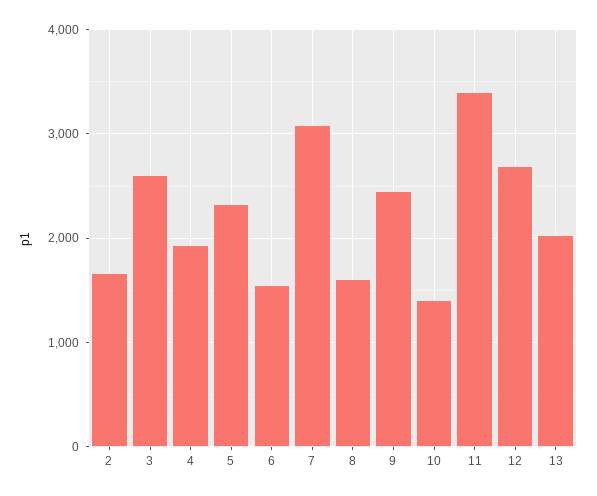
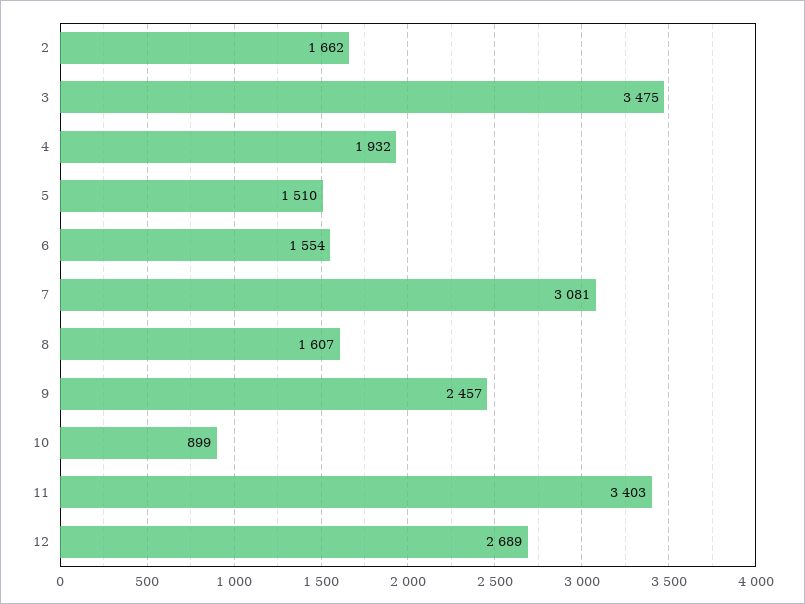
  {
    "2": 1662,
-   "3": 2600,
+   "3": 3475,
    "4": 1932,
-   "5": 2300,
+   "5": 1510,
    "6": 1554,
    "7": 3081,
    "8": 1607,
    "9": 2457,
-   "10": 1400,
+   "10": 899,
    "11": 3403,
-   "12": 2689,
+   "12": 2689
-   "13": 2000
  }

